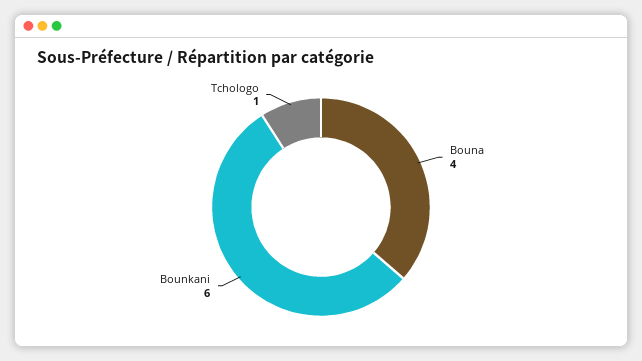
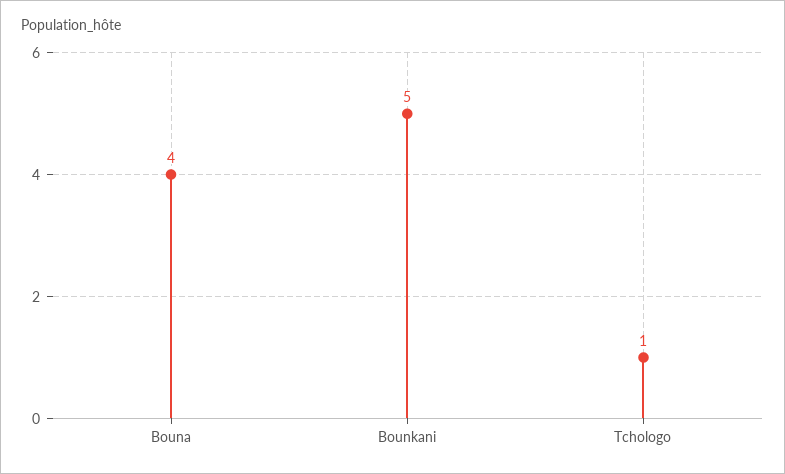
  {
    "Bouna": 4,
-   "Bounkani": 6,
+   "Bounkani": 5,
    "Tchologo": 1
  }

